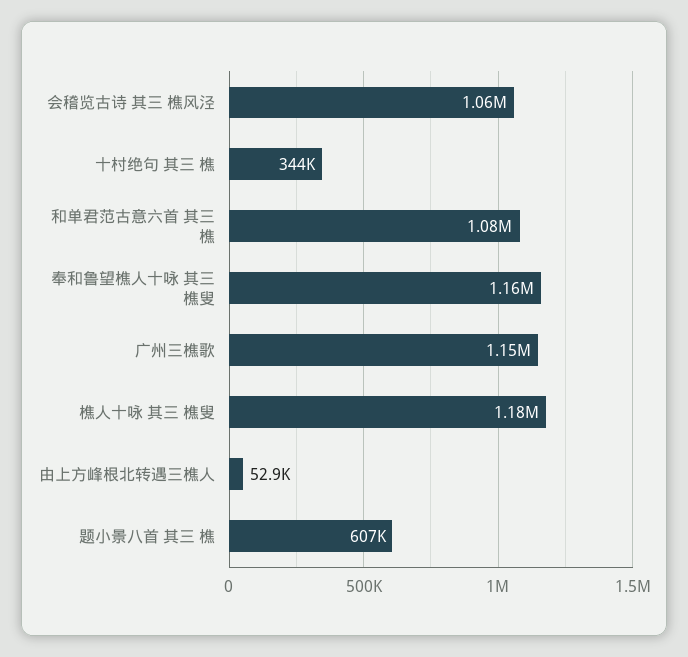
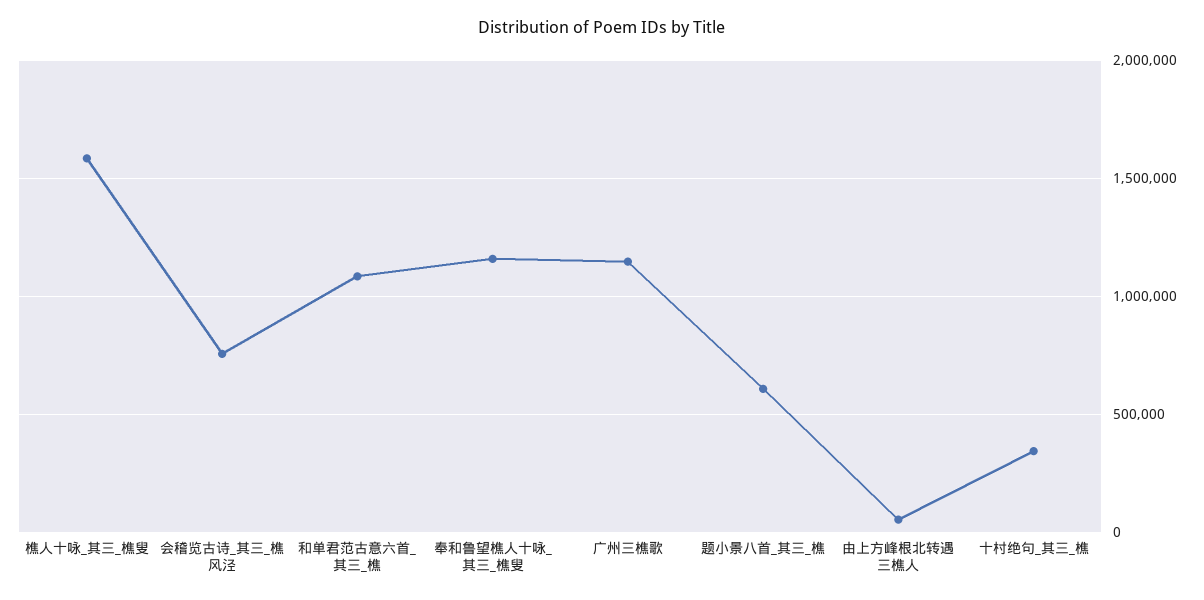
  {
-   "会稽览古诗 其三 樵风泾": 1060000,
+   "会稽览古诗 其三 樵风泾": 750000,
    "十村绝句 其三 樵": 344000,
    "和单君范古意六首 其三 樵": 1080000,
    "奉和鲁望樵人十咏 其三 樵叟": 1160000,
    "广州三樵歌": 1150000,
-   "樵人十咏 其三 樵叟": 1180000,
+   "樵人十咏 其三 樵叟": 1600000,
    "由上方峰根北转遇三樵人": 52900,
    "题小景八首 其三 樵": 607000
  }

